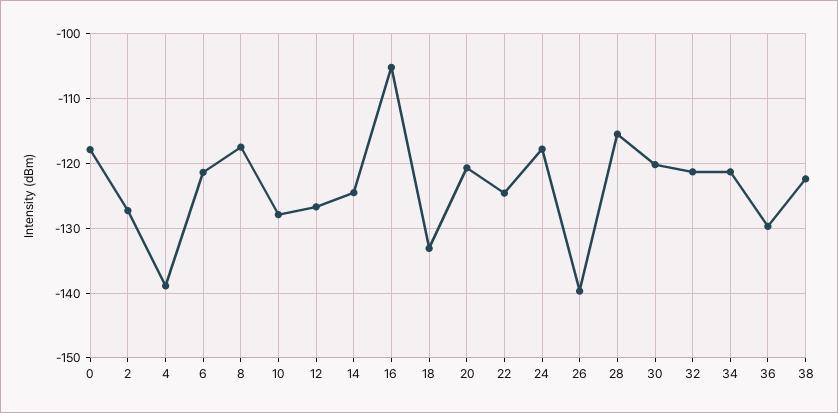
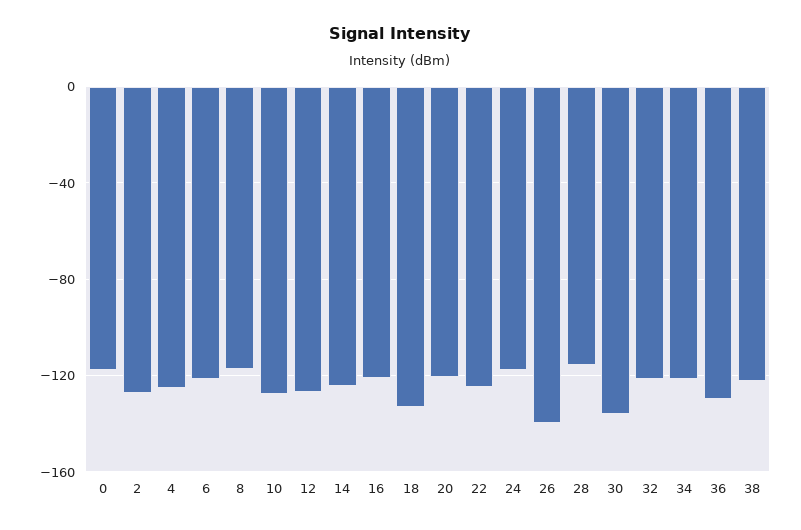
  {
    "0": -118,
    "2": -127,
-   "4": -139,
+   "4": -125,
    "6": -121,
    "8": -118,
    "10": -128,
    "12": -127,
    "14": -125,
-   "16": -105,
+   "16": -120,
    "18": -133,
    "20": -121,
    "22": -125,
    "24": -118,
    "26": -140,
    "28": -116,
-   "30": -120,
+   "30": -135,
    "32": -121,
    "34": -121,
    "36": -130,
    "38": -122
  }

